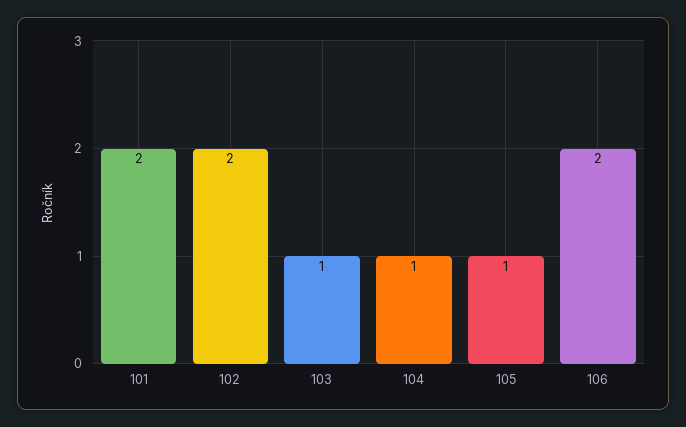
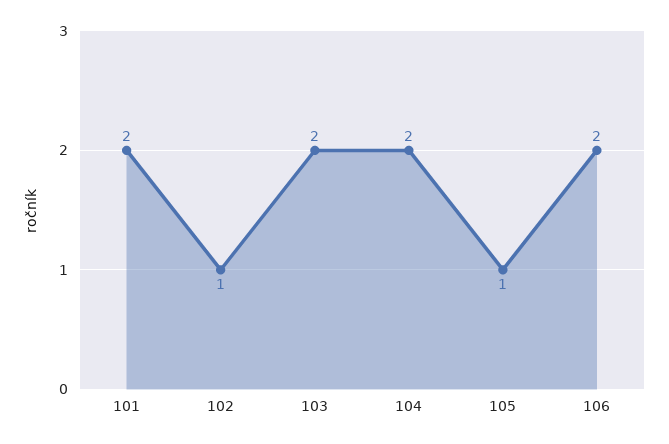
  {
    "101": 2,
-   "102": 2,
+   "102": 1,
-   "103": 1,
+   "103": 2,
-   "104": 1,
+   "104": 2,
    "105": 1,
    "106": 2
  }

